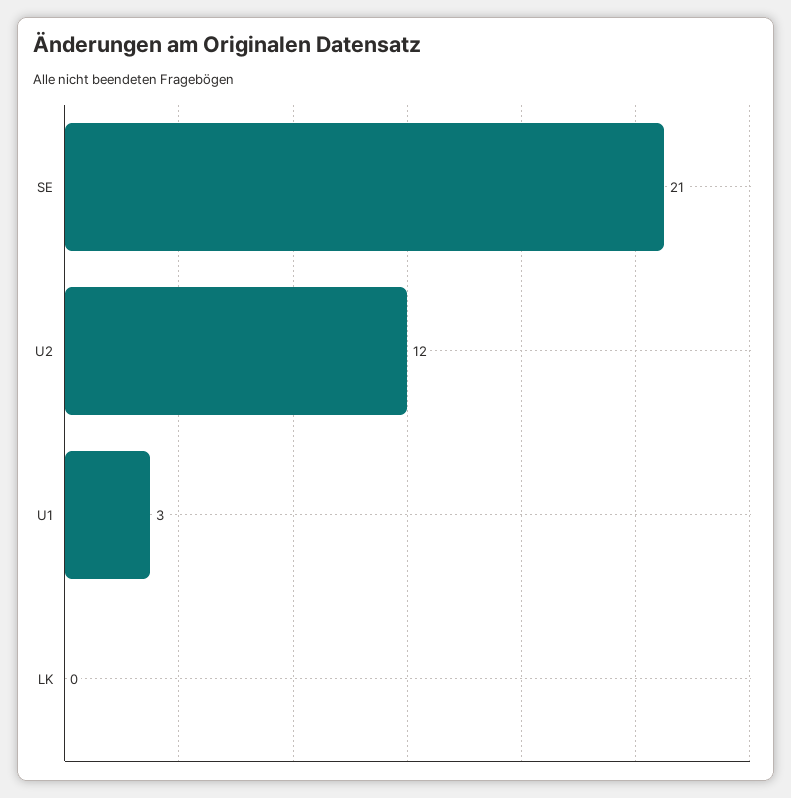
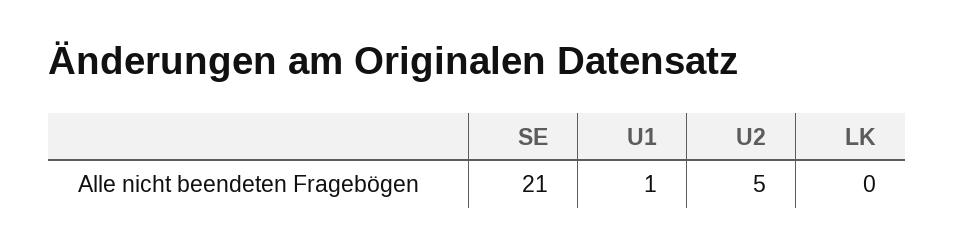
  {
    "SE": 21,
-   "U2": 12,
+   "U2": 5,
-   "U1": 3,
+   "U1": 1,
    "LK": 0
  }

